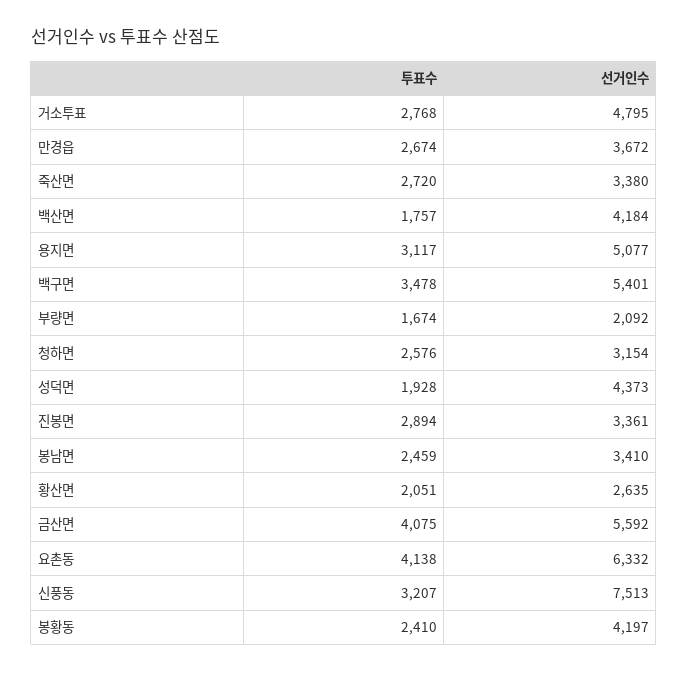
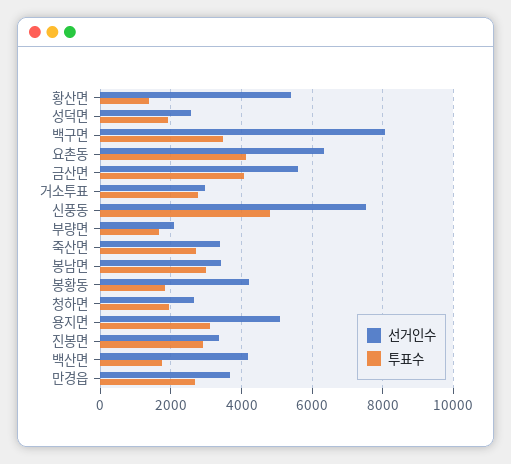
  {
    "투표수": {
      "거소투표": 2768,
      "만경읍": 2674,
      "죽산면": 2720,
      "백산면": 1757,
      "용지면": 3117,
      "백구면": 3478,
      "부량면": 1674,
-     "청하면": 2576,
+     "청하면": 2000,
      "성덕면": 1928,
      "진봉면": 2894,
-     "봉남면": 2459,
+     "봉남면": 3000,
-     "황산면": 2051,
+     "황산면": 1400,
      "금산면": 4075,
      "요촌동": 4138,
-     "신풍동": 3207,
+     "신풍동": 4800,
-     "봉황동": 2410
+     "봉황동": 1800
    },
    "선거인수": {
-     "거소투표": 4795,
+     "거소투표": 3000,
      "만경읍": 3672,
      "죽산면": 3380,
      "백산면": 4184,
      "용지면": 5077,
-     "백구면": 5401,
+     "백구면": 8000,
      "부량면": 2092,
-     "청하면": 3154,
+     "청하면": 2600,
-     "성덕면": 4373,
+     "성덕면": 2600,
      "진봉면": 3361,
      "봉남면": 3410,
-     "황산면": 2635,
+     "황산면": 5400,
      "금산면": 5592,
      "요촌동": 6332,
      "신풍동": 7513,
      "봉황동": 4197
    }
  }

